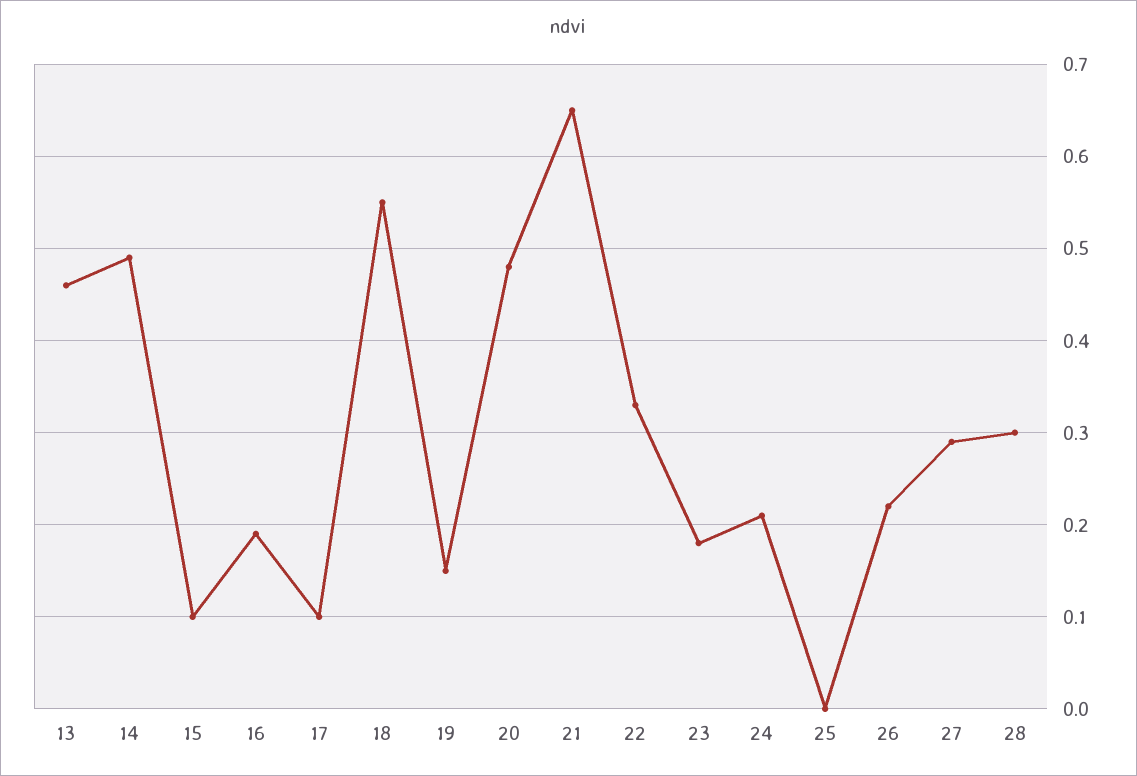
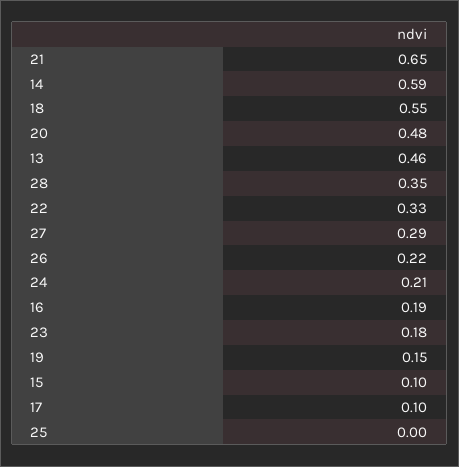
  {
    "13": 0.46,
-   "14": 0.49,
+   "14": 0.59,
    "15": 0.1,
    "16": 0.19,
    "17": 0.1,
    "18": 0.55,
    "19": 0.15,
    "20": 0.48,
    "21": 0.65,
    "22": 0.33,
    "23": 0.18,
    "24": 0.21,
    "25": 0,
    "26": 0.22,
    "27": 0.29,
-   "28": 0.3
+   "28": 0.35
  }

